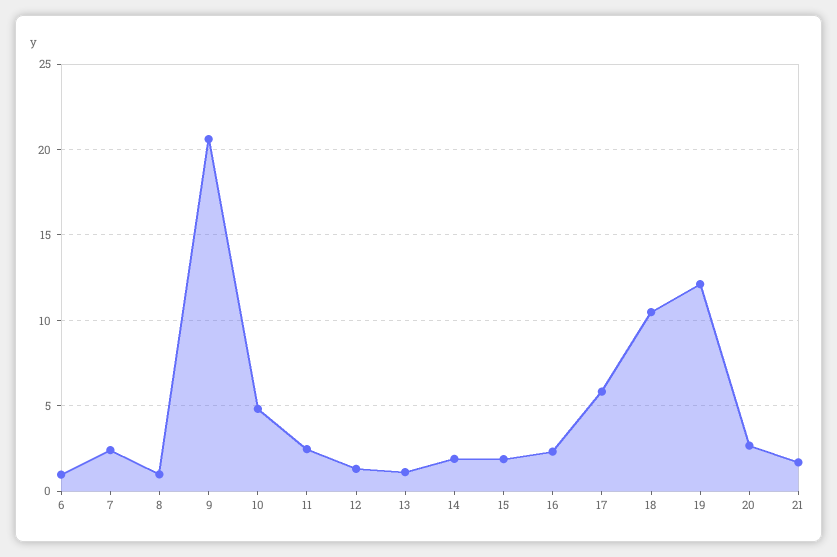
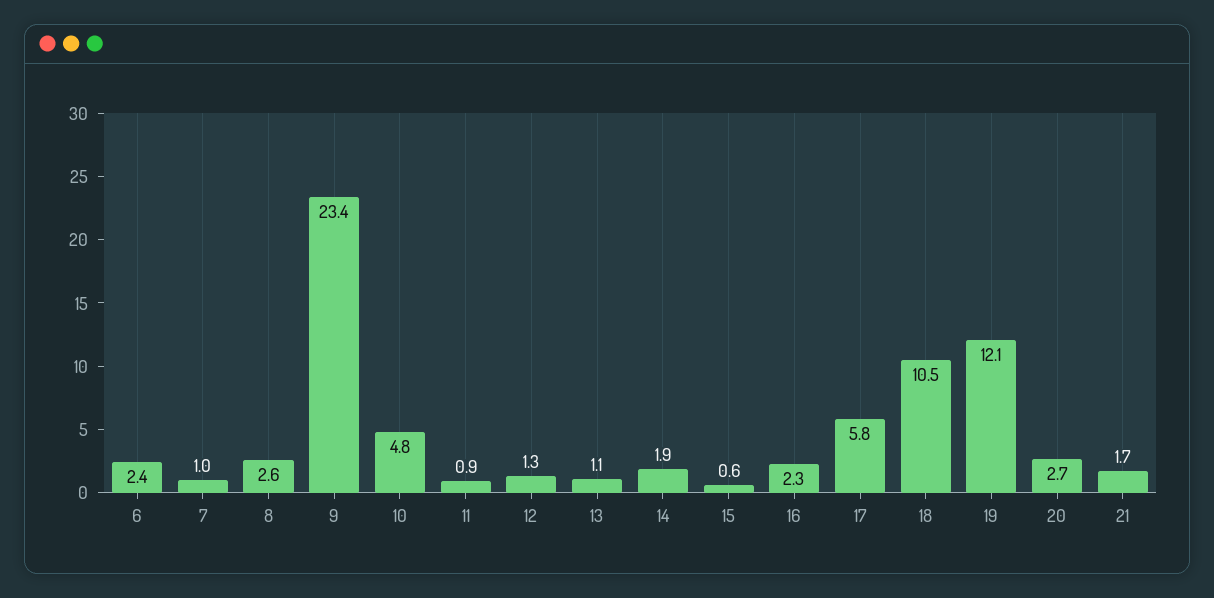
  {
-   "6": 1,
+   "6": 2.4,
-   "7": 2.5,
+   "7": 1,
-   "8": 1,
+   "8": 2.6,
-   "9": 20.5,
+   "9": 23.4,
    "10": 4.8,
-   "11": 2.5,
+   "11": 0.9,
    "12": 1.3,
    "13": 1.1,
    "14": 1.9,
-   "15": 2,
+   "15": 0.6,
    "16": 2.3,
    "17": 5.8,
    "18": 10.5,
    "19": 12.1,
    "20": 2.7,
    "21": 1.7
  }

